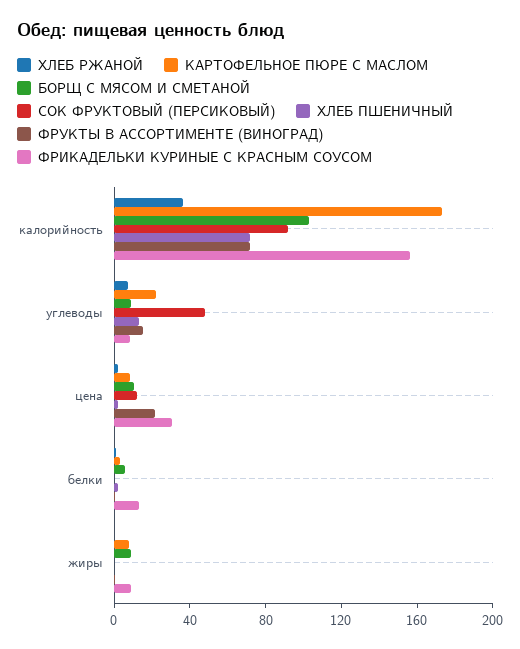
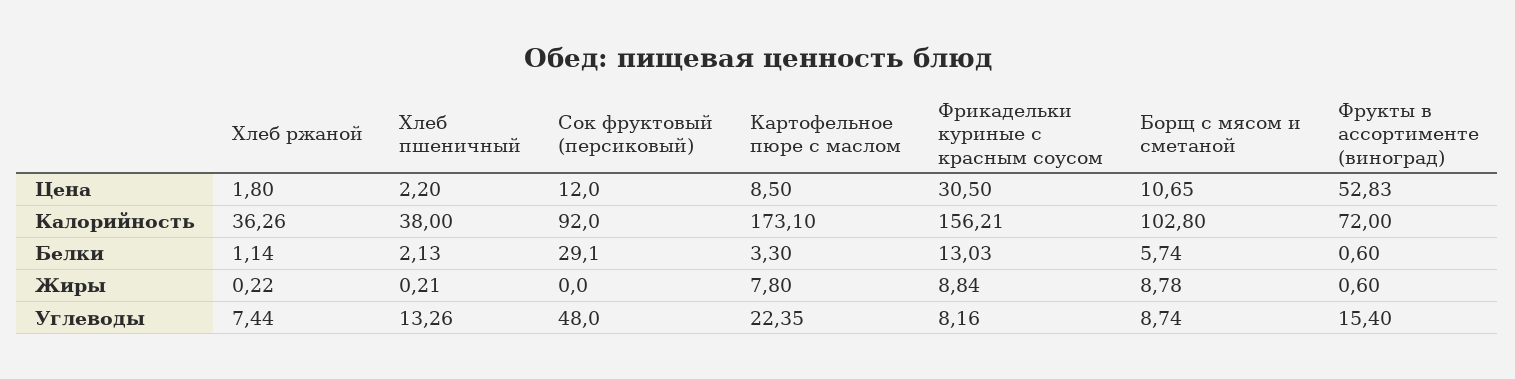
  {
    "ХЛЕБ РЖАНОЙ": {
      "калорийность": 36.26,
      "углеводы": 7.44,
      "цена": 1.8,
      "белки": 1.14,
      "жиры": 0.22
    },
    "КАРТОФЕЛЬНОЕ ПЮРЕ С МАСЛОМ": {
      "калорийность": 173.1,
      "углеводы": 22.35,
      "цена": 8.5,
      "белки": 3.3,
      "жиры": 7.8
    },
    "БОРЩ С МЯСОМ И СМЕТАНОЙ": {
      "калорийность": 102.8,
      "углеводы": 8.74,
      "цена": 10.65,
      "белки": 5.74,
      "жиры": 8.78
    },
    "СОК ФРУКТОВЫЙ (ПЕРСИКОВЫЙ)": {
      "калорийность": 92,
      "углеводы": 48,
      "цена": 12,
-     "белки": 0,
+     "белки": 29.1,
      "жиры": 0
    },
    "ХЛЕБ ПШЕНИЧНЫЙ": {
-     "калорийность": 70,
+     "калорийность": 38,
      "углеводы": 13.26,
      "цена": 2.2,
      "белки": 2.13,
      "жиры": 0.21
    },
    "ФРУКТЫ В АССОРТИМЕНТЕ (ВИНОГРАД)": {
      "калорийность": 72,
      "углеводы": 15.4,
-     "цена": 20,
+     "цена": 52.83,
      "белки": 0.6,
      "жиры": 0.6
    },
    "ФРИКАДЕЛЬКИ КУРИНЫЕ С КРАСНЫМ СОУСОМ": {
      "калорийность": 156.21,
      "углеводы": 8.16,
      "цена": 30.5,
      "белки": 13.03,
      "жиры": 8.84
    }
  }

